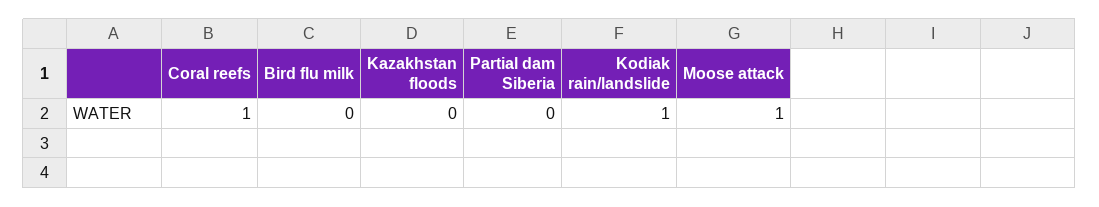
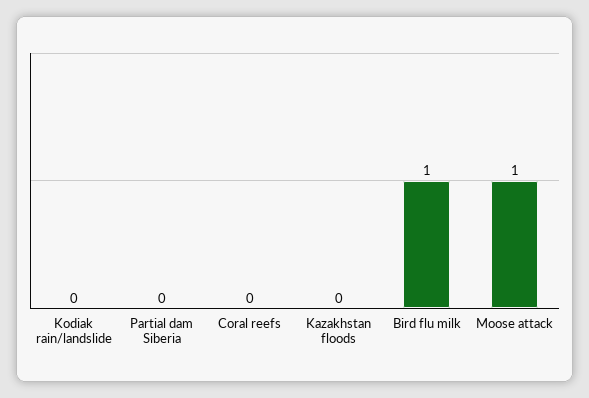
  {
-   "Coral reefs": 1,
+   "Coral reefs": 0,
-   "Bird flu milk": 0,
+   "Bird flu milk": 1,
    "Kazakhstan floods": 0,
    "Partial dam Siberia": 0,
-   "Kodiak rain/landslide": 1,
+   "Kodiak rain/landslide": 0,
    "Moose attack": 1
  }

